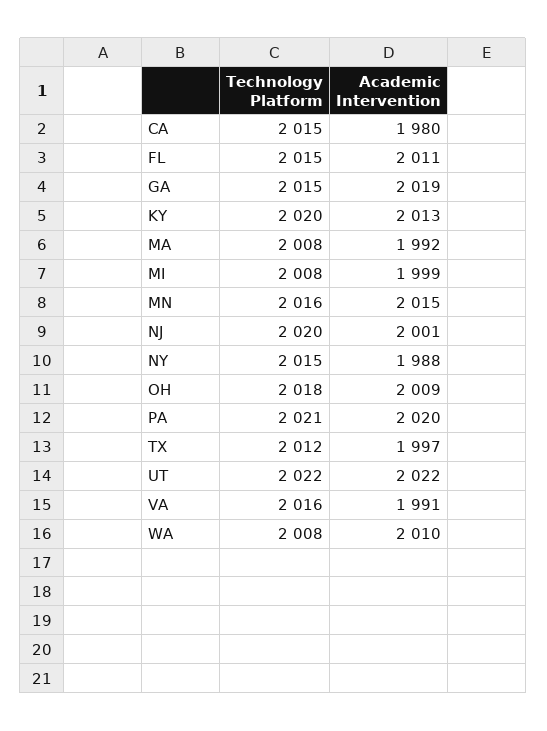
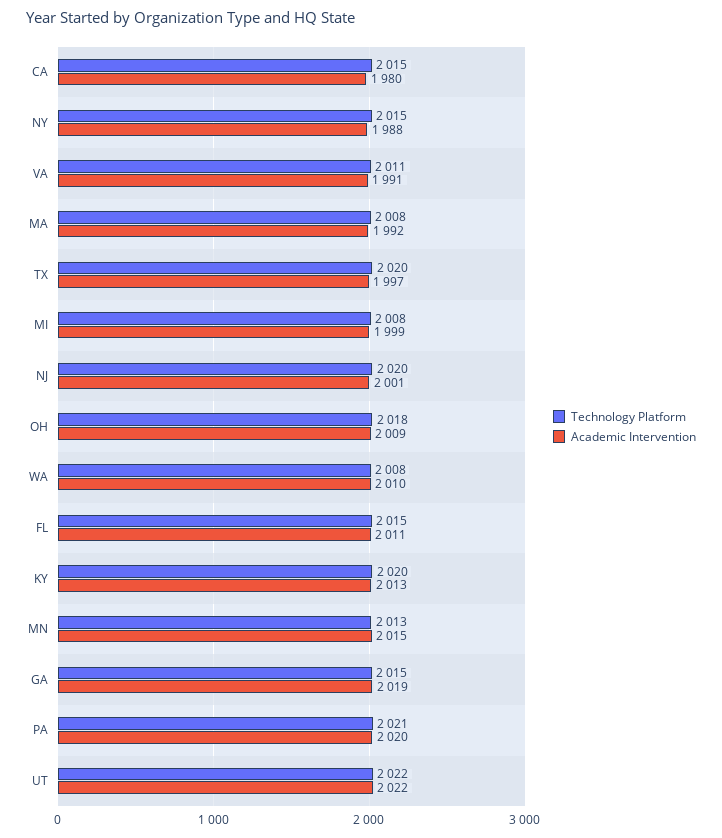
  {
    "Technology Platform": {
      "CA": 2015,
      "FL": 2015,
      "GA": 2015,
      "KY": 2020,
      "MA": 2008,
      "MI": 2008,
-     "MN": 2016,
+     "MN": 2013,
      "NJ": 2020,
      "NY": 2015,
      "OH": 2018,
      "PA": 2021,
-     "TX": 2012,
+     "TX": 2020,
      "UT": 2022,
-     "VA": 2016,
+     "VA": 2011,
      "WA": 2008
    },
    "Academic Intervention": {
      "CA": 1980,
      "FL": 2011,
      "GA": 2019,
      "KY": 2013,
      "MA": 1992,
      "MI": 1999,
      "MN": 2015,
      "NJ": 2001,
      "NY": 1988,
      "OH": 2009,
      "PA": 2020,
      "TX": 1997,
      "UT": 2022,
      "VA": 1991,
      "WA": 2010
    }
  }

